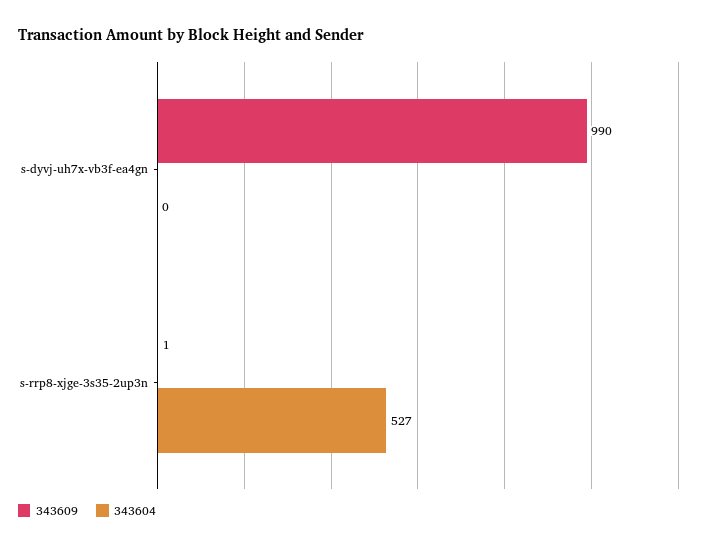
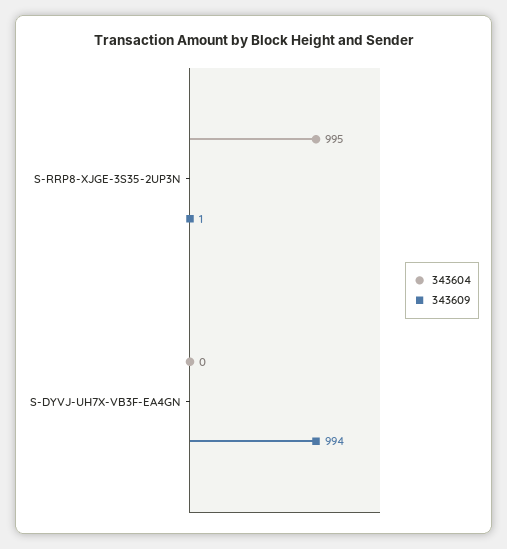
  {
    "343609": {
-     "s-dyvj-uh7x-vb3f-ea4gn": 990,
+     "s-dyvj-uh7x-vb3f-ea4gn": 994,
      "s-rrp8-xjge-3s35-2up3n": 1
    },
    "343604": {
      "s-dyvj-uh7x-vb3f-ea4gn": 0,
-     "s-rrp8-xjge-3s35-2up3n": 527
+     "s-rrp8-xjge-3s35-2up3n": 995
    }
  }

